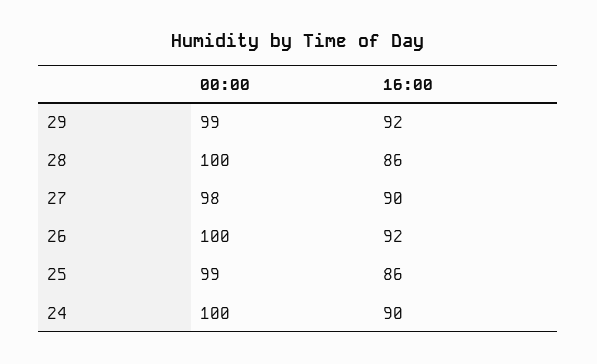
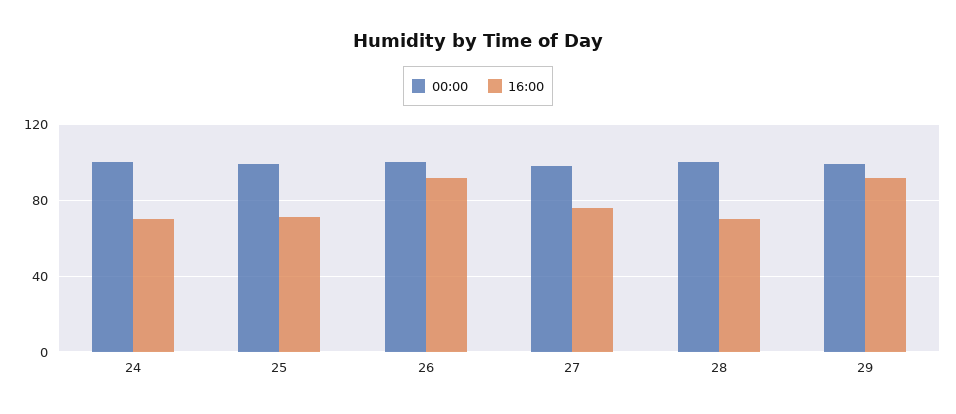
  {
    "00:00": {
      "29": 99,
      "28": 100,
      "27": 98,
      "26": 100,
      "25": 99,
      "24": 100
    },
    "16:00": {
      "29": 92,
-     "28": 86,
+     "28": 70,
-     "27": 90,
+     "27": 75,
      "26": 92,
-     "25": 86,
+     "25": 70,
-     "24": 90
+     "24": 70
    }
  }

